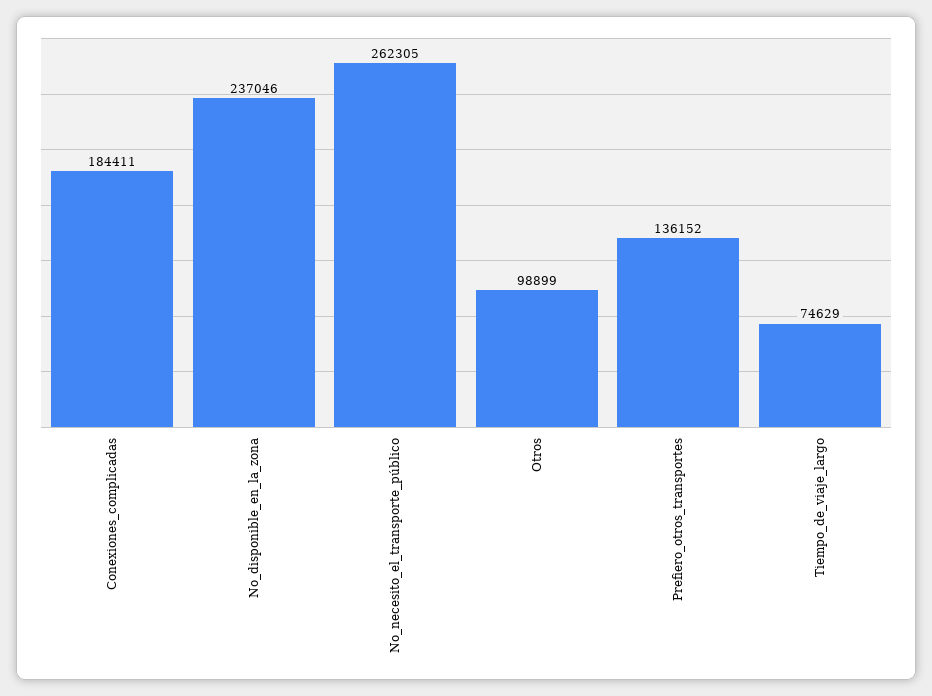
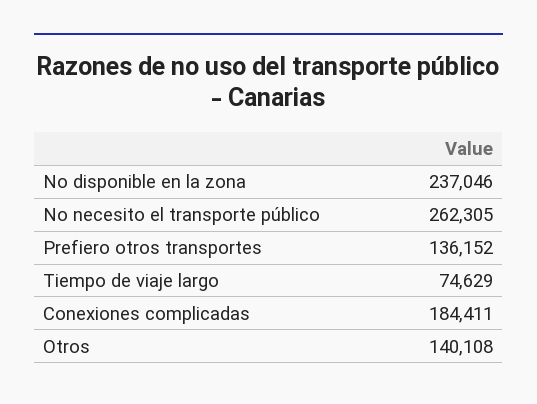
  {
    "Conexiones_complicadas": 184411,
    "No_disponible_en_la_zona": 237046,
    "No_necesito_el_transporte_público": 262305,
-   "Otros": 98899,
+   "Otros": 140108,
    "Prefiero_otros_transportes": 136152,
    "Tiempo_de_viaje_largo": 74629
  }

